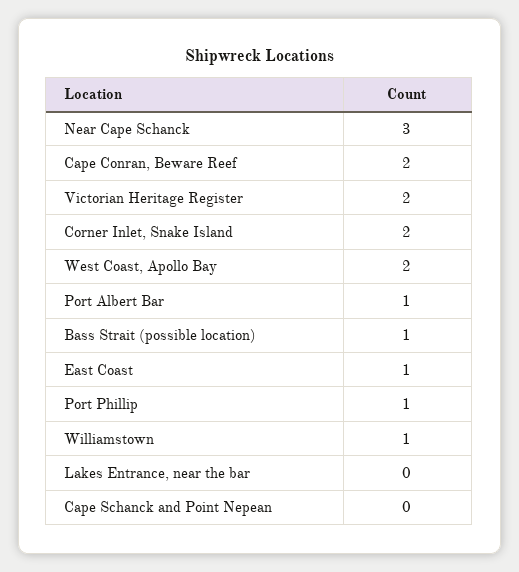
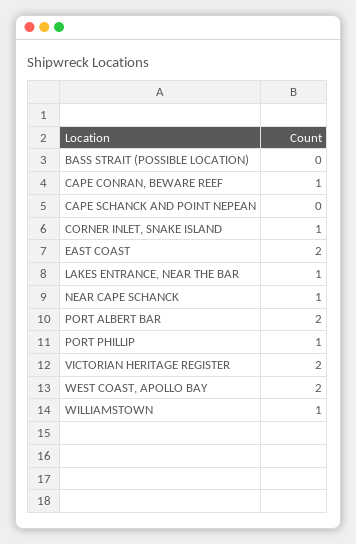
  {
-   "Near Cape Schanck": 3,
+   "Near Cape Schanck": 1,
-   "Cape Conran, Beware Reef": 2,
+   "Cape Conran, Beware Reef": 1,
    "Victorian Heritage Register": 2,
-   "Corner Inlet, Snake Island": 2,
+   "Corner Inlet, Snake Island": 1,
    "West Coast, Apollo Bay": 2,
-   "Port Albert Bar": 1,
+   "Port Albert Bar": 2,
-   "Bass Strait (possible location)": 1,
+   "Bass Strait (possible location)": 0,
-   "East Coast": 1,
+   "East Coast": 2,
    "Port Phillip": 1,
    "Williamstown": 1,
-   "Lakes Entrance, near the bar": 0,
+   "Lakes Entrance, near the bar": 1,
    "Cape Schanck and Point Nepean": 0
  }

